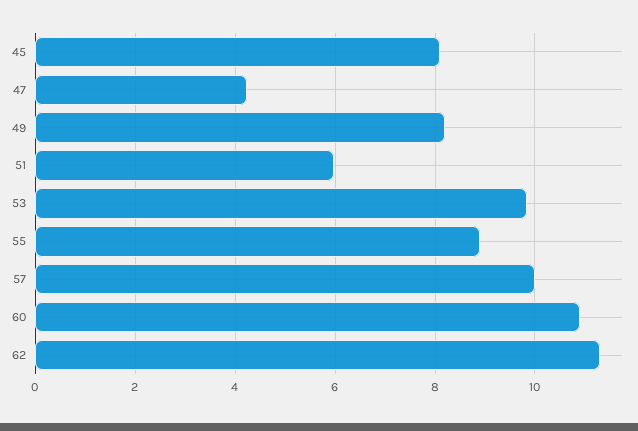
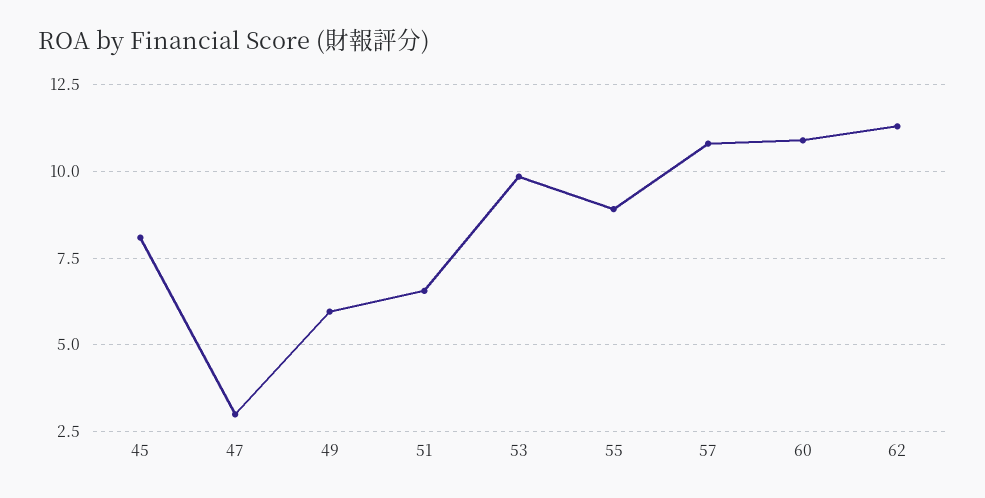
  {
    "45": 8,
-   "47": 4.2,
+   "47": 3,
-   "49": 8.2,
+   "49": 6,
-   "51": 6,
+   "51": 6.5,
    "53": 9.8,
    "55": 9,
-   "57": 10,
+   "57": 10.75,
    "60": 11,
    "62": 11.4
  }

